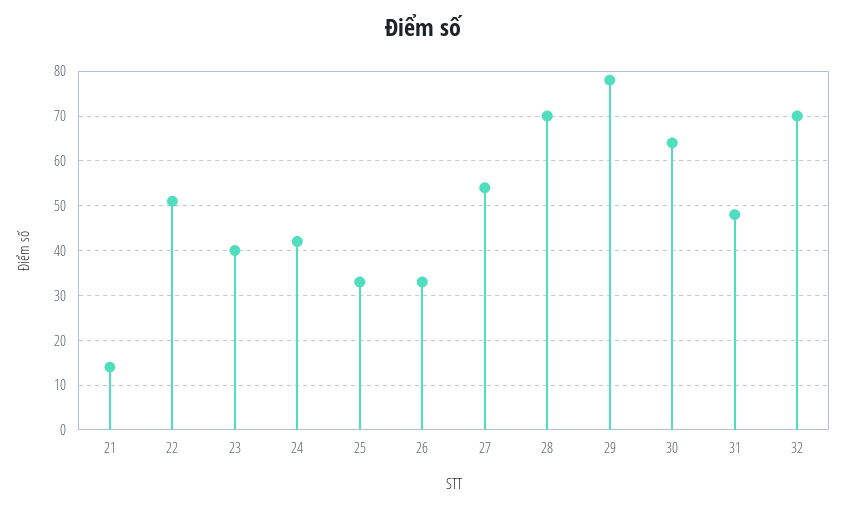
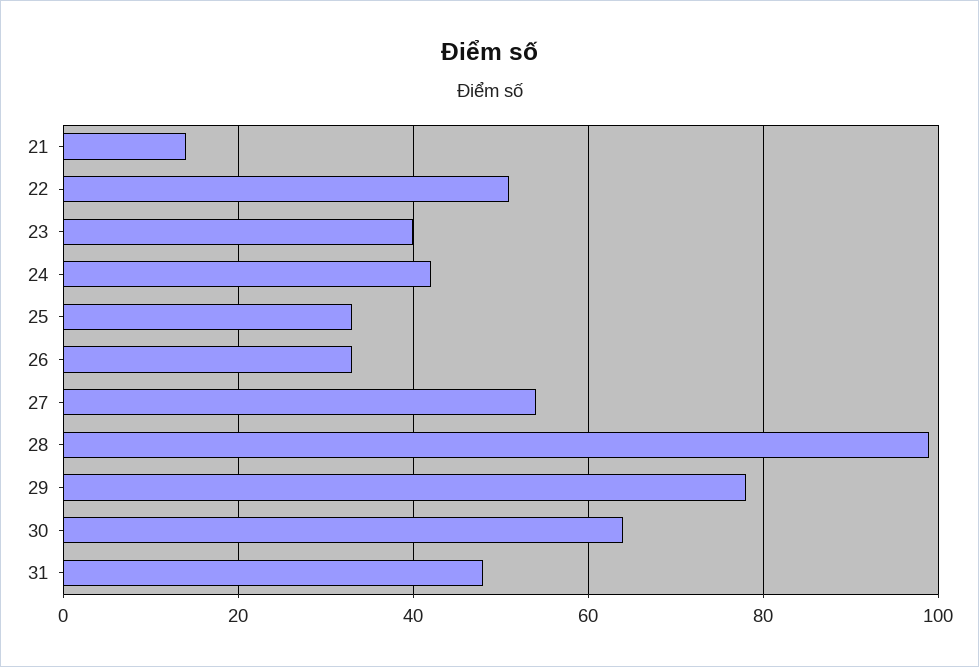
  {
    "21": 15,
    "22": 50,
    "23": 40,
    "24": 40,
    "25": 35,
    "26": 35,
    "27": 55,
-   "28": 70,
+   "28": 100,
    "29": 80,
    "30": 65,
-   "31": 50,
+   "31": 50
-   "32": 70
  }

